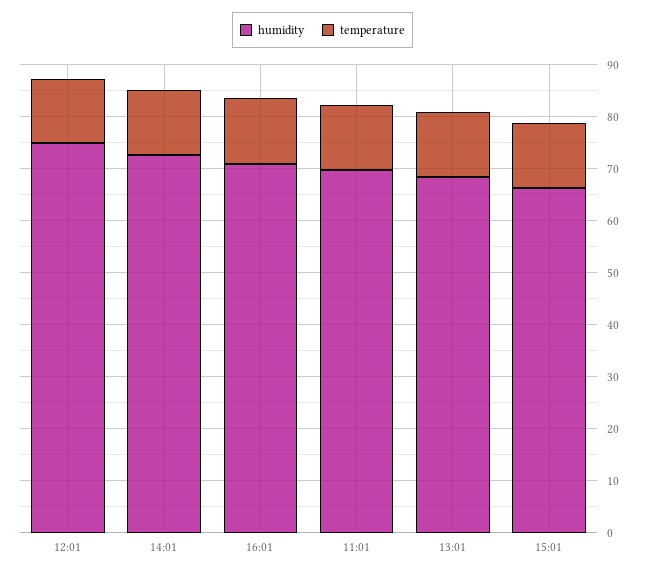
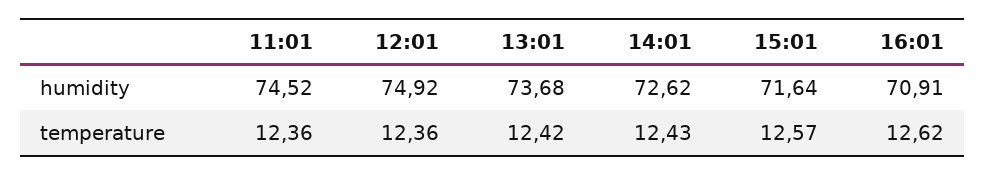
  {
    "humidity": {
      "12:01": 74.92,
      "14:01": 72.62,
      "16:01": 70.91,
-     "11:01": 70,
+     "11:01": 74.52,
-     "13:01": 68,
+     "13:01": 73.68,
-     "15:01": 66
+     "15:01": 71.64
    },
    "temperature": {
      "12:01": 12.36,
      "14:01": 12.43,
      "16:01": 12.62,
      "11:01": 12.36,
      "13:01": 12.42,
      "15:01": 12.57
    }
  }

